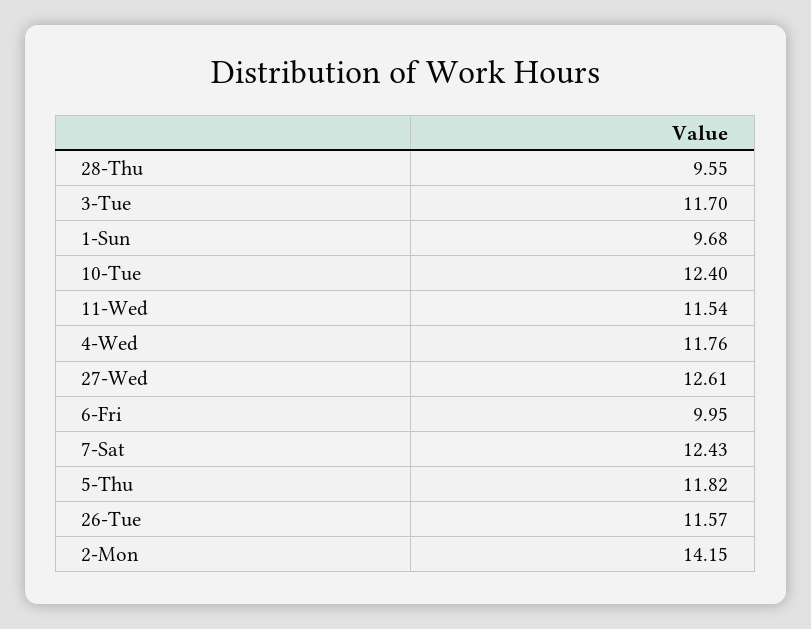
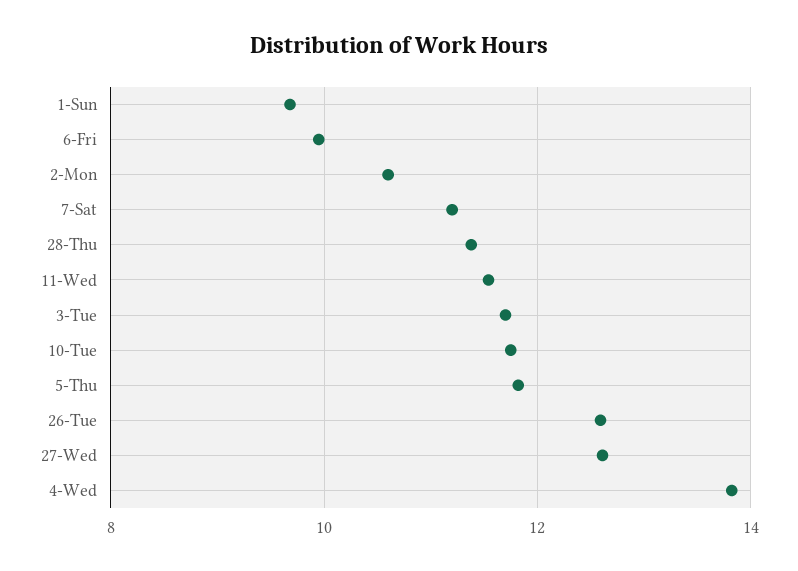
  {
-   "28-Thu": 9.55,
+   "28-Thu": 11.4,
    "3-Tue": 11.7,
    "1-Sun": 9.68,
-   "10-Tue": 12.4,
+   "10-Tue": 11.8,
    "11-Wed": 11.54,
-   "4-Wed": 11.76,
+   "4-Wed": 13.8,
    "27-Wed": 12.61,
    "6-Fri": 9.95,
-   "7-Sat": 12.43,
+   "7-Sat": 11.2,
    "5-Thu": 11.82,
-   "26-Tue": 11.57,
+   "26-Tue": 12.6,
-   "2-Mon": 14.15
+   "2-Mon": 10.6
  }

